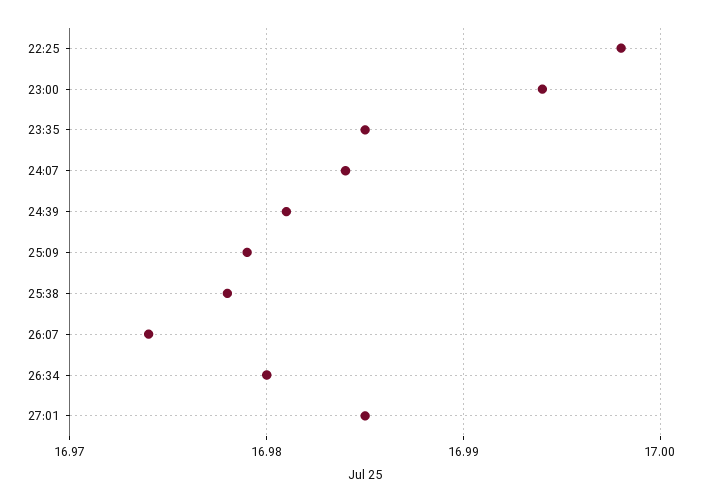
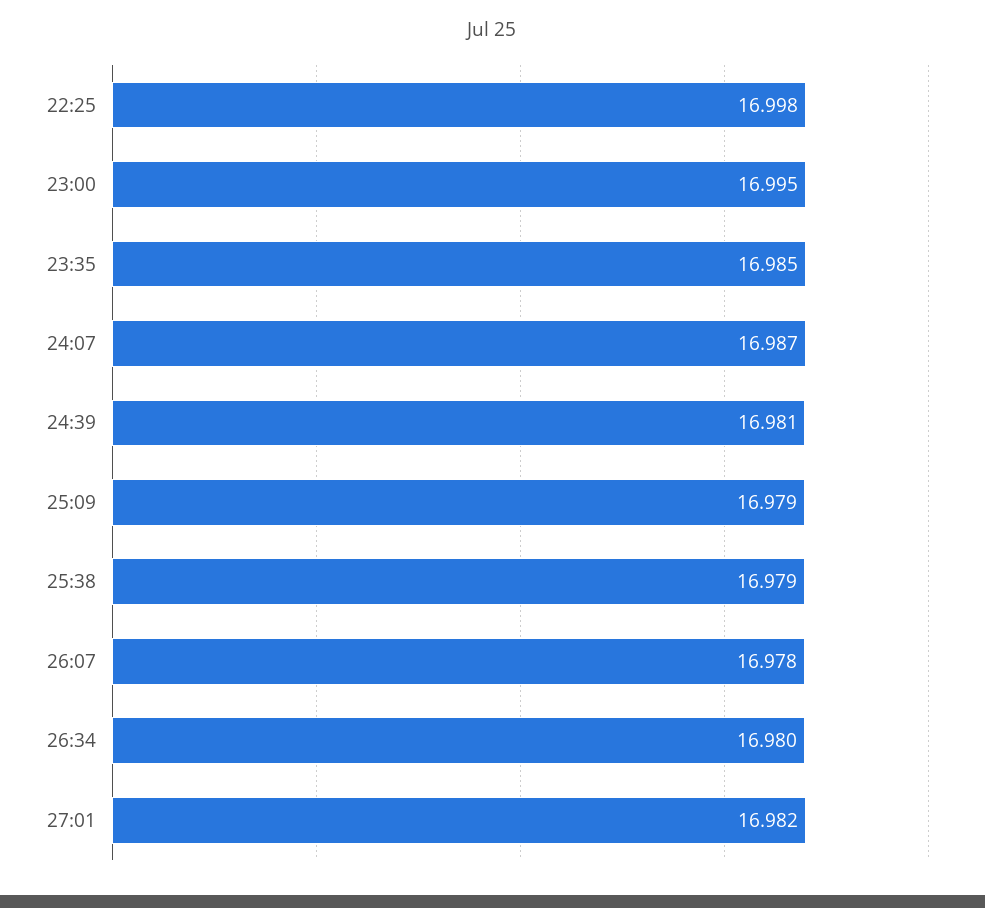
  {
    "22:25": 16.998,
-   "23:00": 16.994,
+   "23:00": 16.995,
    "23:35": 16.985,
-   "24:07": 16.984,
+   "24:07": 16.987,
    "24:39": 16.981,
    "25:09": 16.979,
-   "25:38": 16.978,
+   "25:38": 16.979,
-   "26:07": 16.974,
+   "26:07": 16.978,
    "26:34": 16.98,
-   "27:01": 16.985
+   "27:01": 16.982
  }

